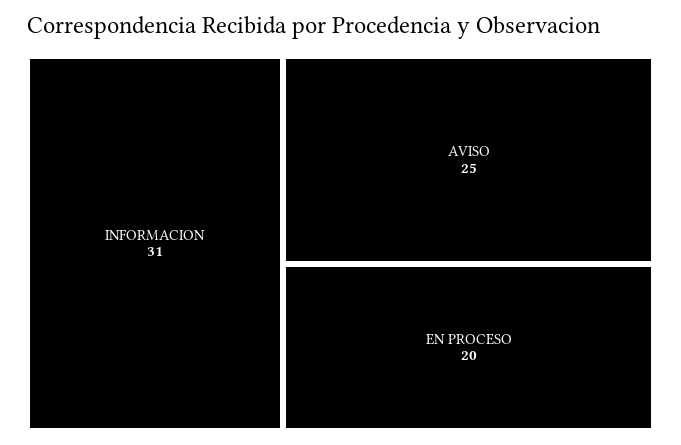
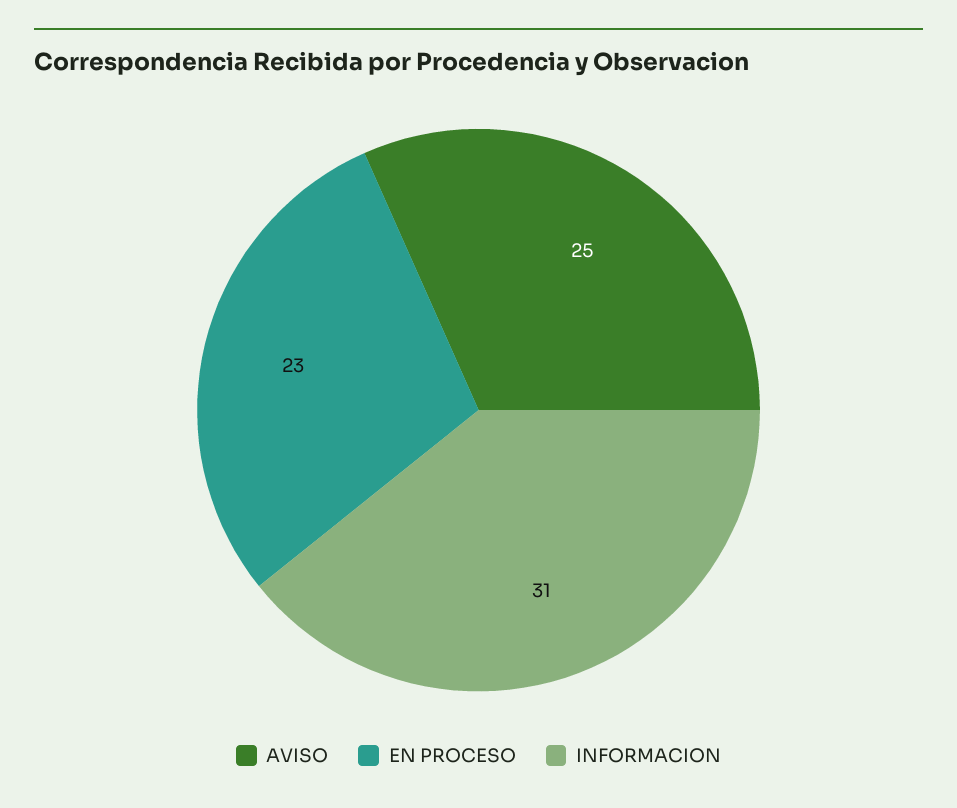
  {
    "INFORMACION": 31,
    "AVISO": 25,
-   "EN PROCESO": 20
+   "EN PROCESO": 23
  }

